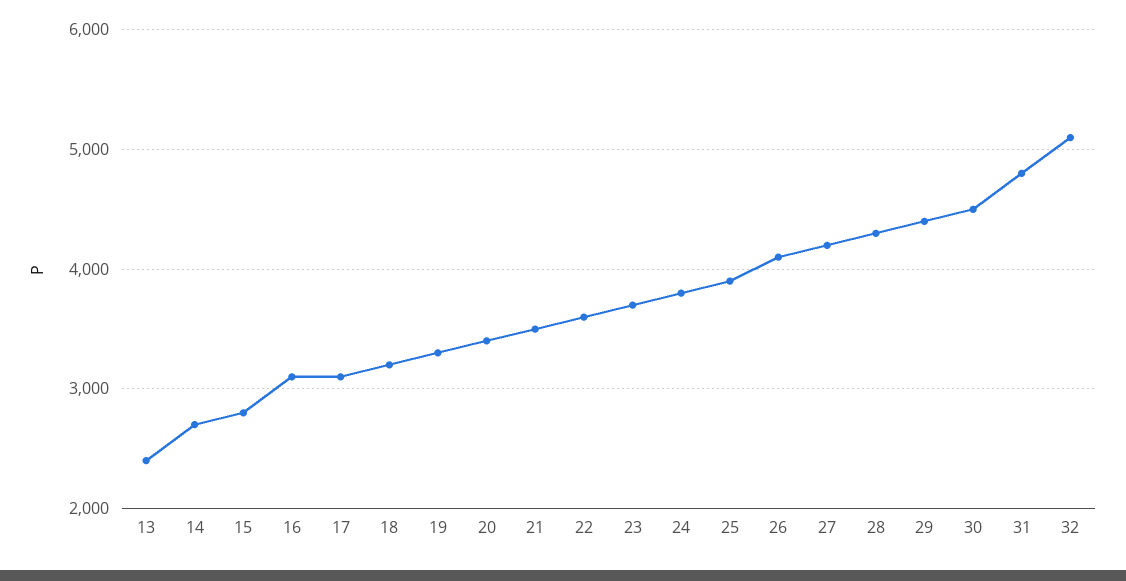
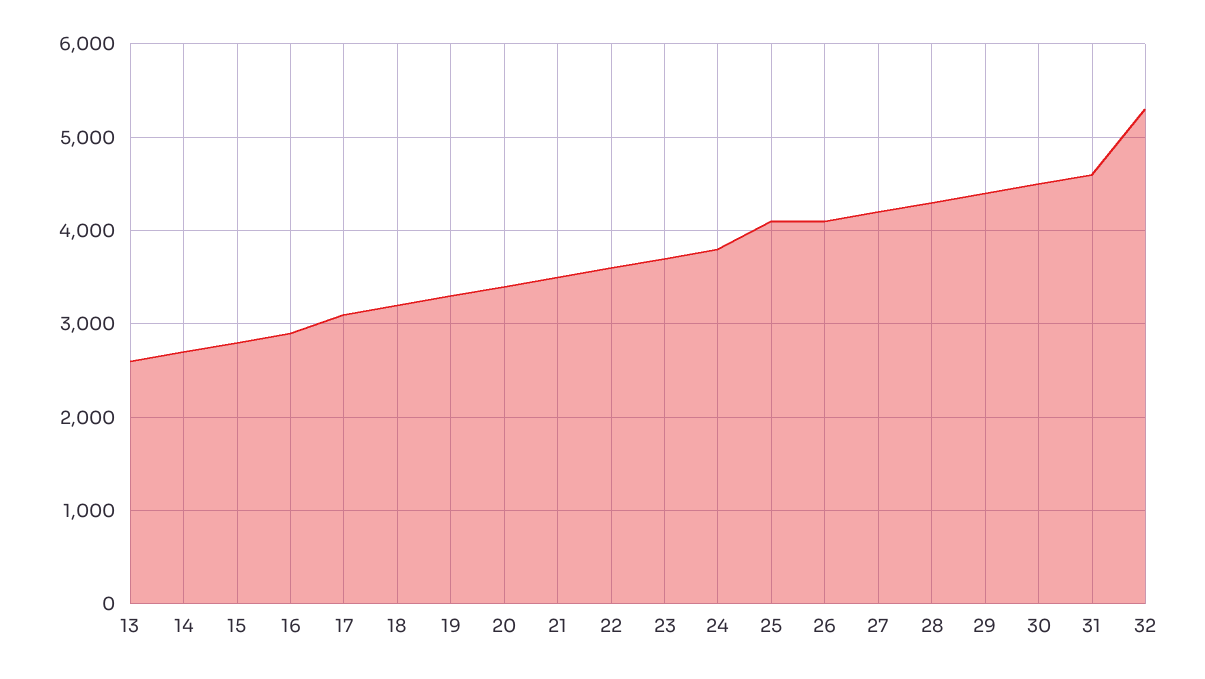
  {
-   "13": 2400,
+   "13": 2600,
    "14": 2700,
    "15": 2800,
-   "16": 3100,
+   "16": 2900,
    "17": 3100,
    "18": 3200,
    "19": 3300,
    "20": 3400,
    "21": 3500,
    "22": 3600,
    "23": 3700,
    "24": 3800,
-   "25": 3900,
+   "25": 4100,
    "26": 4100,
    "27": 4200,
    "28": 4300,
    "29": 4400,
    "30": 4500,
-   "31": 4800,
+   "31": 4600,
-   "32": 5100
+   "32": 5300
  }

